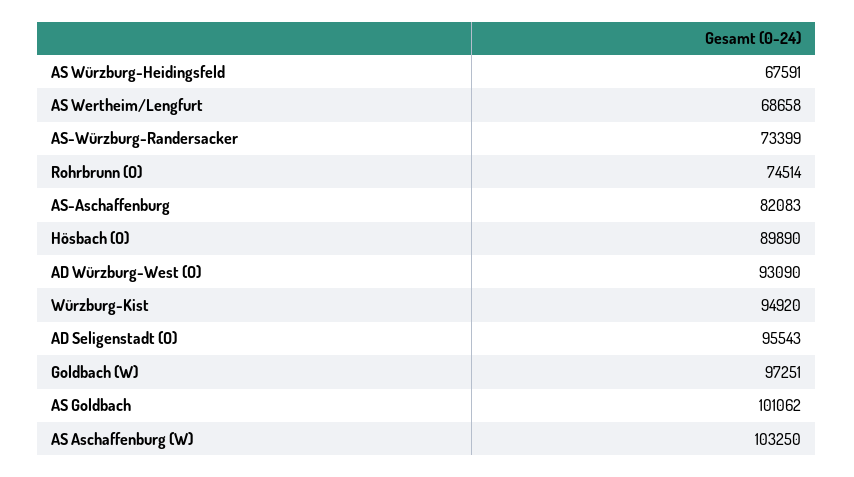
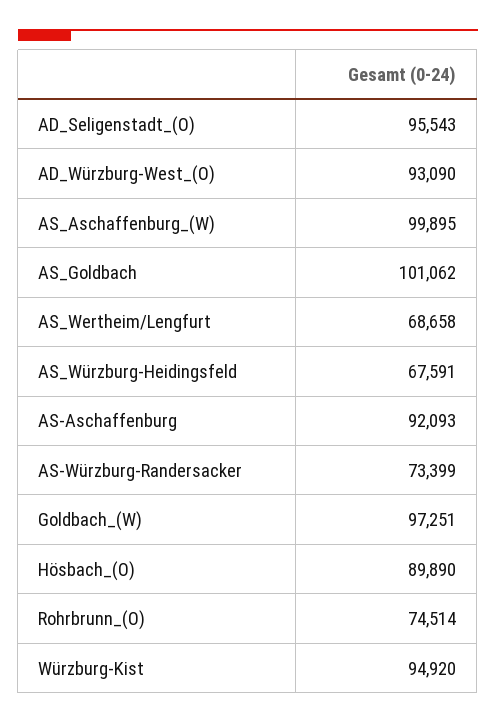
  {
    "AS Würzburg-Heidingsfeld": 67591,
    "AS Wertheim/Lengfurt": 68658,
    "AS-Würzburg-Randersacker": 73399,
    "Rohrbrunn (O)": 74514,
-   "AS-Aschaffenburg": 82083,
+   "AS-Aschaffenburg": 92093,
    "Hösbach (O)": 89890,
    "AD Würzburg-West (O)": 93090,
    "Würzburg-Kist": 94920,
    "AD Seligenstadt (O)": 95543,
    "Goldbach (W)": 97251,
    "AS Goldbach": 101062,
-   "AS Aschaffenburg (W)": 103250
+   "AS Aschaffenburg (W)": 99895
  }

